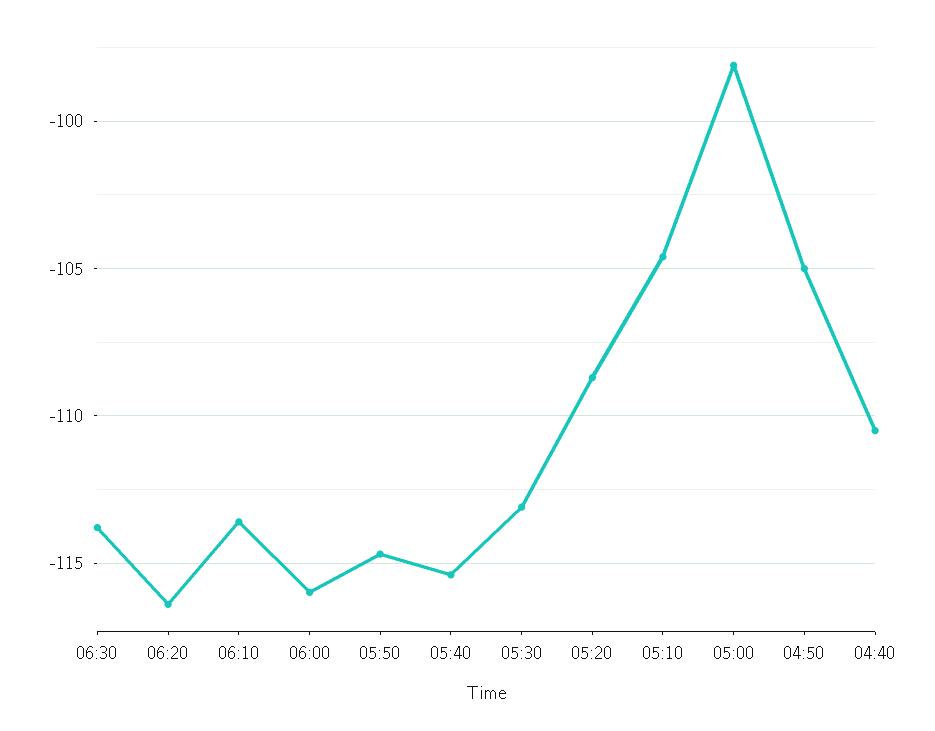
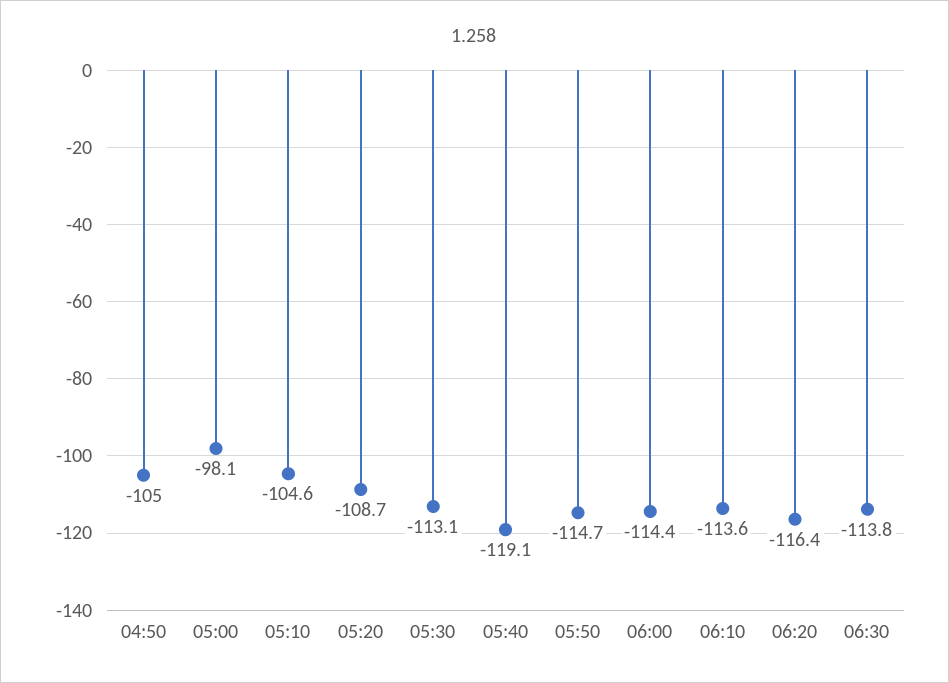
  {
    "06:30": -113.8,
    "06:20": -116.4,
    "06:10": -113.6,
-   "06:00": -116,
+   "06:00": -114.4,
    "05:50": -114.7,
-   "05:40": -115.5,
+   "05:40": -119.1,
    "05:30": -113.1,
    "05:20": -108.7,
    "05:10": -104.6,
    "05:00": -98.1,
-   "04:50": -105,
+   "04:50": -105
-   "04:40": -110.5
  }

